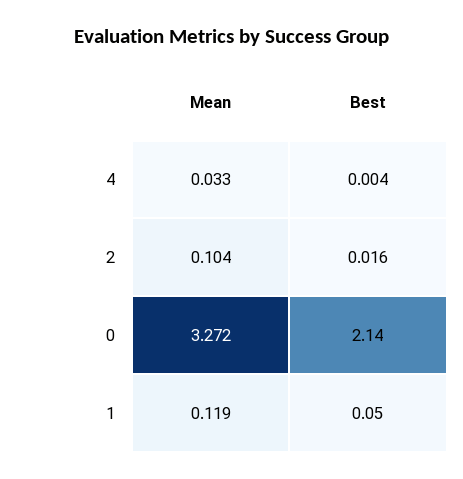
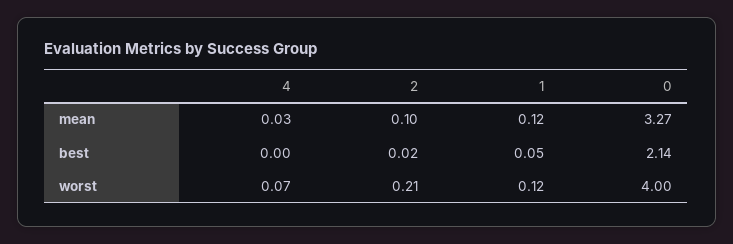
  {
    "Mean": {
      "4": 0.033,
      "2": 0.104,
      "0": 3.272,
      "1": 0.119
    },
    "Best": {
      "4": 0.004,
      "2": 0.016,
      "0": 2.14,
      "1": 0.05
-   }
+   },
+   "worst": {
+     "4": 0.07,
+     "2": 0.21,
+     "1": 0.12,
+     "0": 4
+   }
  }

